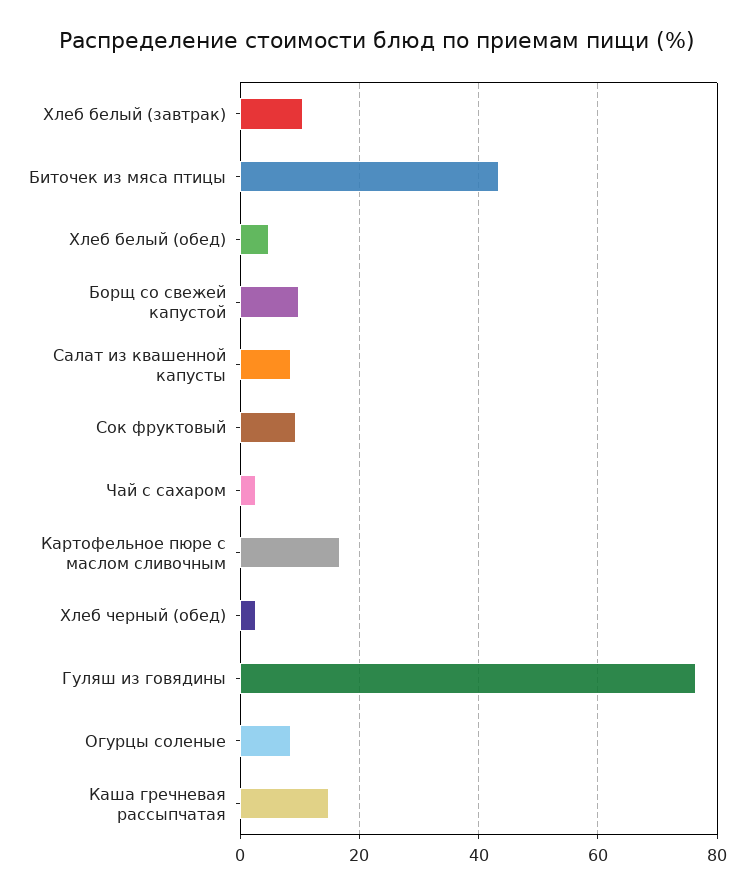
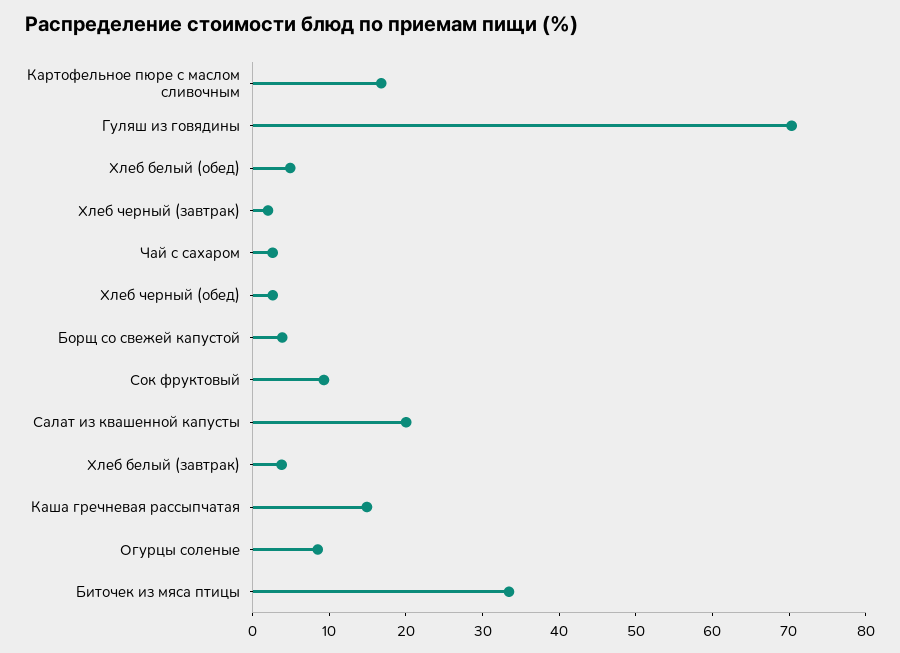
  {
-   "Хлеб белый (завтрак)": 10,
+   "Хлеб белый (завтрак)": 4,
-   "Биточек из мяса птицы": 44,
+   "Биточек из мяса птицы": 34,
    "Хлеб белый (обед)": 4,
-   "Борщ со свежей капустой": 10,
+   "Борщ со свежей капустой": 4,
-   "Салат из квашенной капусты": 8,
+   "Салат из квашенной капусты": 20,
    "Сок фруктовый": 10,
    "Чай с сахаром": 2,
    "Картофельное пюре с маслом сливочным": 16,
    "Хлеб черный (обед)": 2,
-   "Гуляш из говядины": 76,
+   "Гуляш из говядины": 70,
    "Огурцы соленые": 8,
-   "Каша гречневая рассыпчатая": 14
+   "Каша гречневая рассыпчатая": 14,
+   "Хлеб черный (завтрак)": 2
  }

